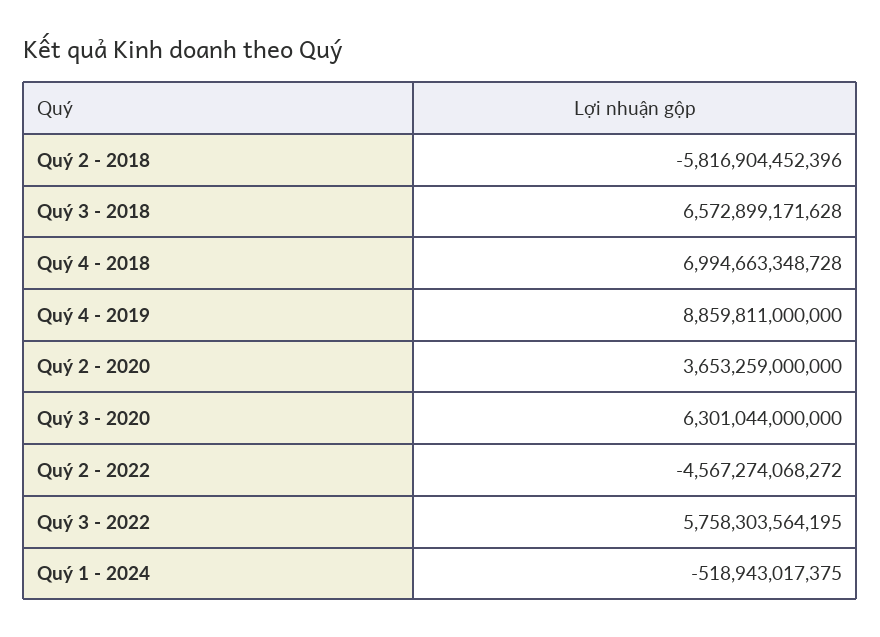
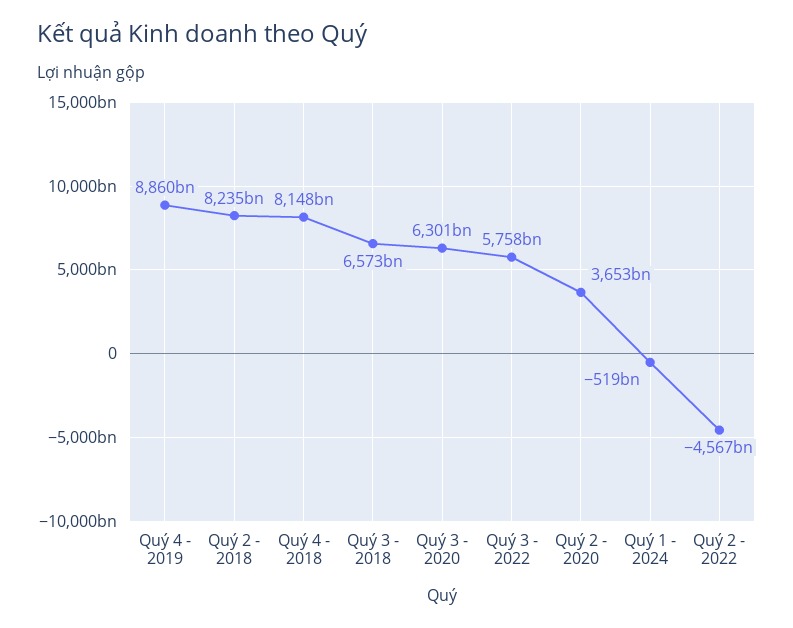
  {
-   "Quý 2 - 2018": -5816904452396,
+   "Quý 2 - 2018": 8235000000000,
    "Quý 3 - 2018": 6572899171628,
-   "Quý 4 - 2018": 6994663348728,
+   "Quý 4 - 2018": 8148000000000,
    "Quý 4 - 2019": 8859811000000,
    "Quý 2 - 2020": 3653259000000,
    "Quý 3 - 2020": 6301044000000,
    "Quý 2 - 2022": -4567274068272,
    "Quý 3 - 2022": 5758303564195,
    "Quý 1 - 2024": -518943017375
  }

